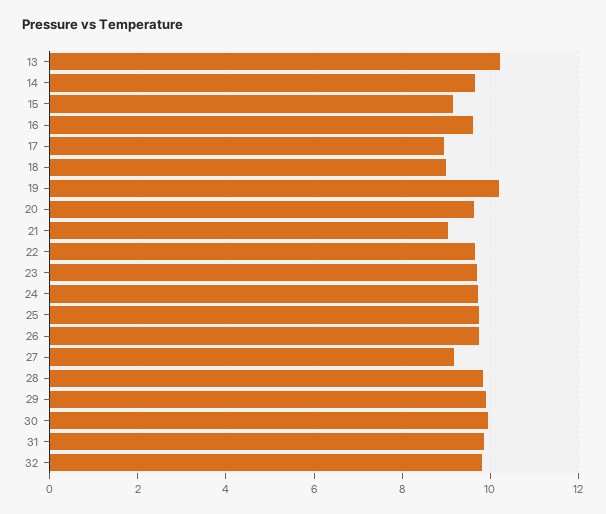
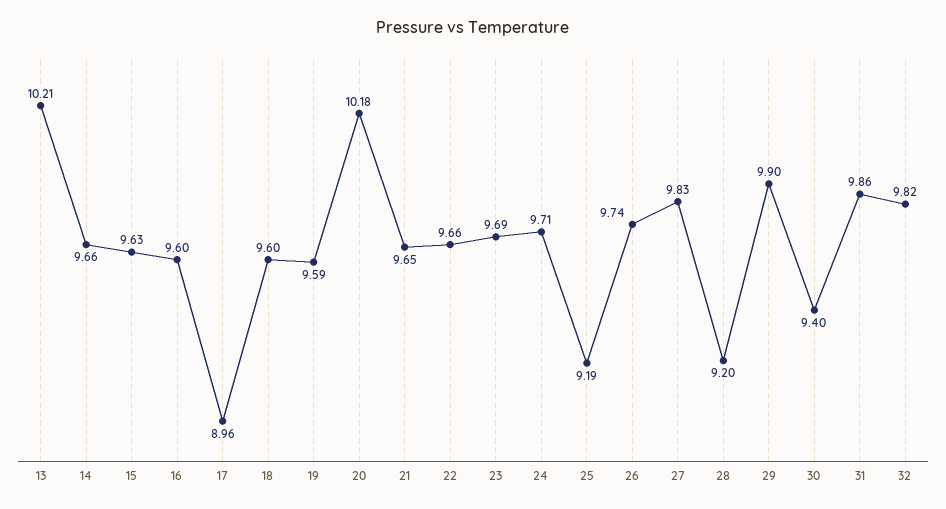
  {
    "13": 10.21,
    "14": 9.66,
-   "15": 9.2,
+   "15": 9.63,
    "16": 9.6,
    "17": 8.96,
-   "18": 9,
+   "18": 9.6,
-   "19": 10.2,
+   "19": 9.59,
-   "20": 9.6,
+   "20": 10.18,
-   "21": 9,
+   "21": 9.65,
    "22": 9.66,
    "23": 9.69,
    "24": 9.71,
-   "25": 9.8,
+   "25": 9.19,
    "26": 9.74,
-   "27": 9.2,
+   "27": 9.83,
-   "28": 9.8,
+   "28": 9.2,
    "29": 9.9,
-   "30": 10,
+   "30": 9.4,
    "31": 9.86,
    "32": 9.82
  }

